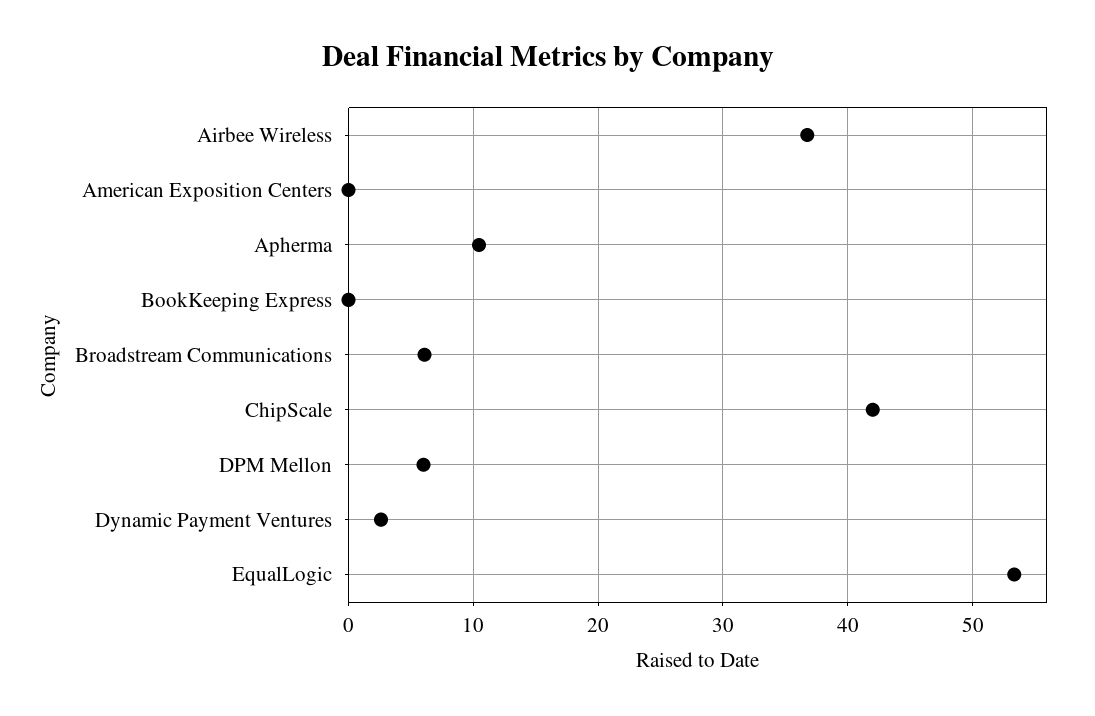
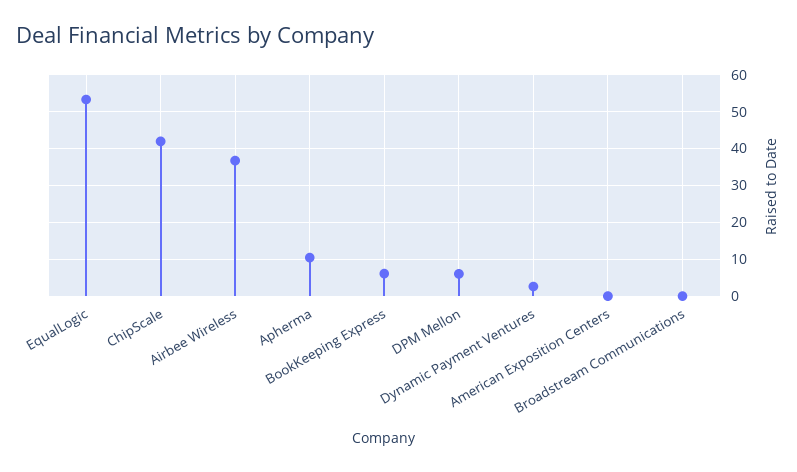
  {
    "Airbee Wireless": 37,
    "American Exposition Centers": 0,
    "Apherma": 10,
-   "BookKeeping Express": 0,
+   "BookKeeping Express": 6,
-   "Broadstream Communications": 6,
+   "Broadstream Communications": 0,
    "ChipScale": 42,
    "DPM Mellon": 6,
    "Dynamic Payment Ventures": 3,
    "EqualLogic": 53
  }

